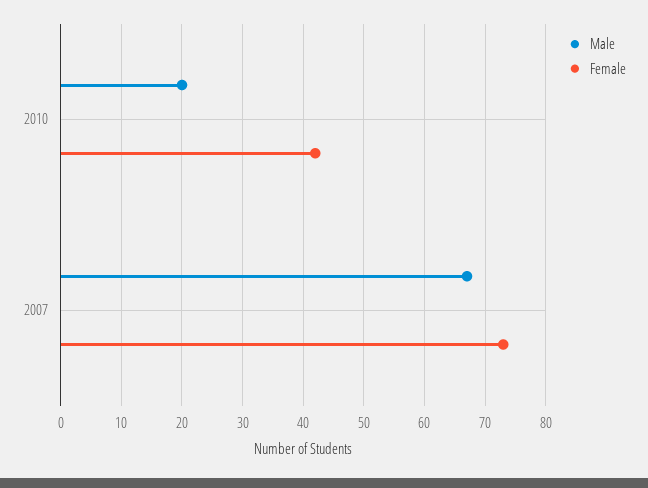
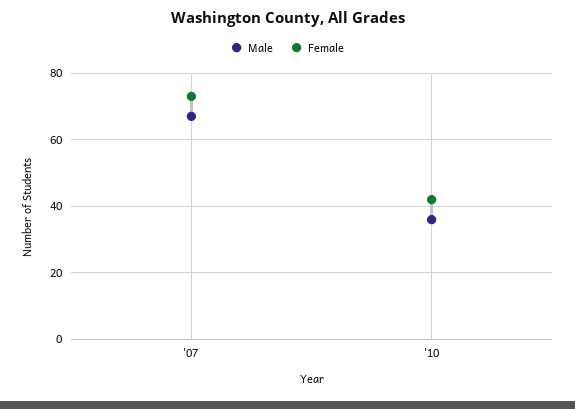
  {
    "Male": {
-     "2010": 20,
+     "2010": 35,
      "2007": 67
    },
    "Female": {
      "2010": 42,
      "2007": 73
    }
  }

